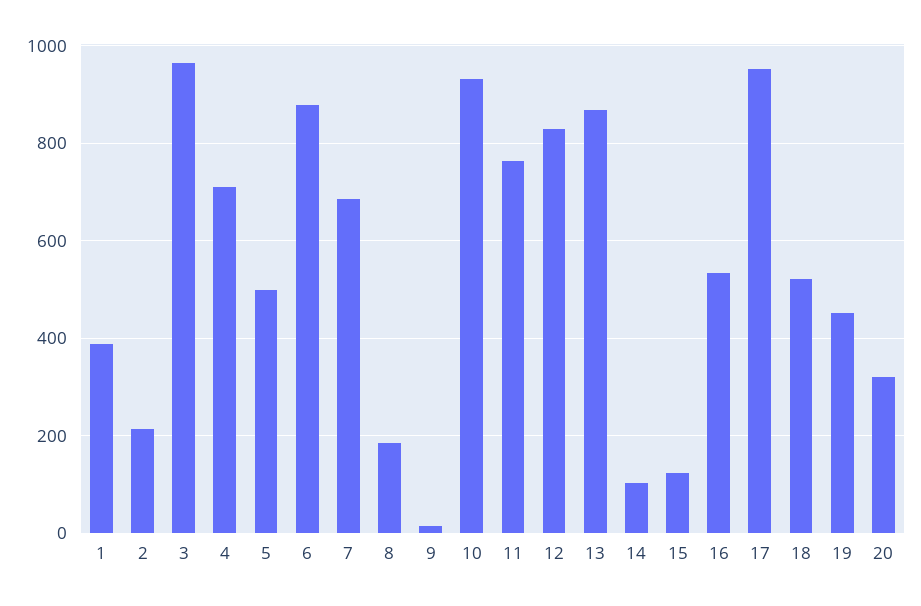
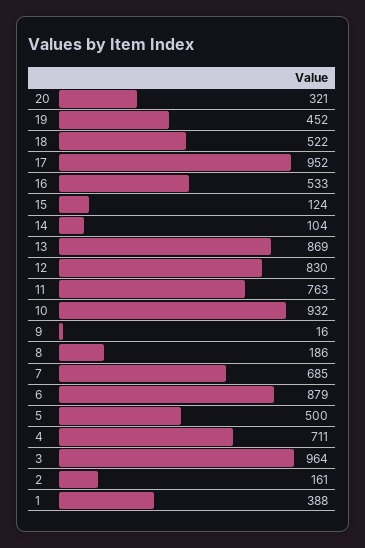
  {
    "1": 388,
-   "2": 220,
+   "2": 161,
    "3": 964,
    "4": 711,
    "5": 500,
    "6": 879,
    "7": 685,
    "8": 186,
    "9": 16,
    "10": 932,
    "11": 763,
    "12": 830,
    "13": 869,
    "14": 104,
    "15": 124,
    "16": 533,
    "17": 952,
    "18": 522,
    "19": 452,
    "20": 321
  }

